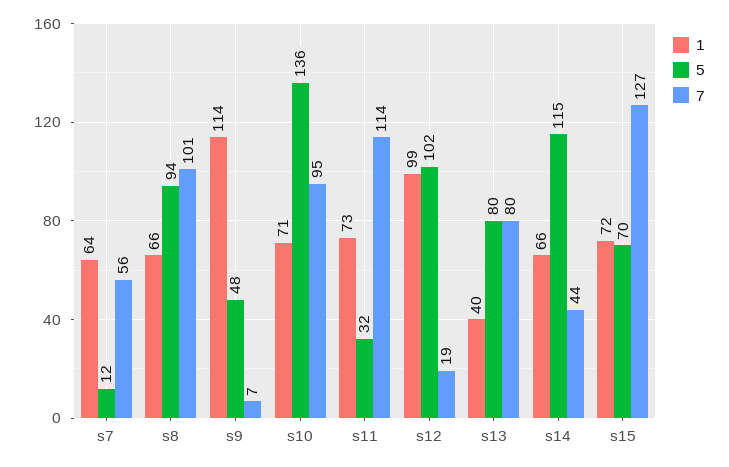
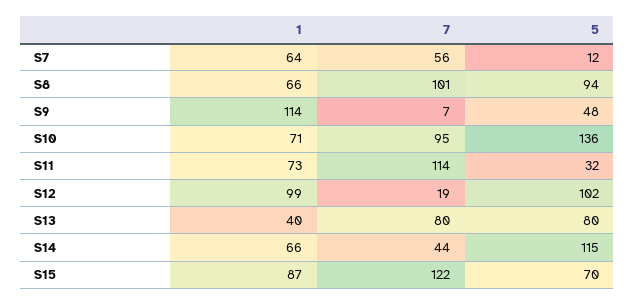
  {
    "1": {
      "s7": 64,
      "s8": 66,
      "s9": 114,
      "s10": 71,
      "s11": 73,
      "s12": 99,
      "s13": 40,
      "s14": 66,
-     "s15": 72
+     "s15": 87
    },
    "5": {
      "s7": 12,
      "s8": 94,
      "s9": 48,
      "s10": 136,
      "s11": 32,
      "s12": 102,
      "s13": 80,
      "s14": 115,
      "s15": 70
    },
    "7": {
      "s7": 56,
      "s8": 101,
      "s9": 7,
      "s10": 95,
      "s11": 114,
      "s12": 19,
      "s13": 80,
      "s14": 44,
-     "s15": 127
+     "s15": 122
    }
  }

